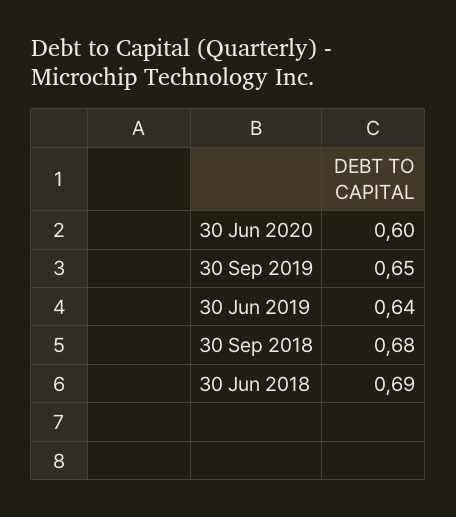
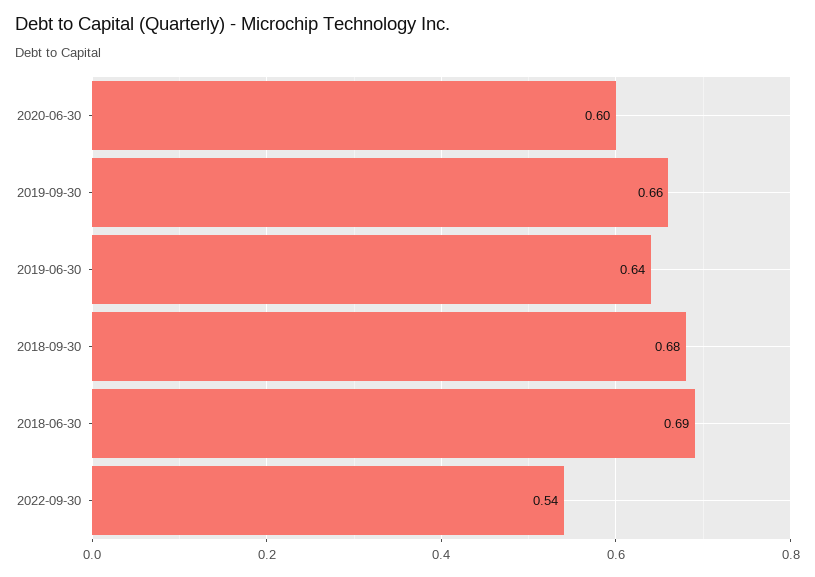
  {
    "30 Jun 2020": 0.6,
-   "30 Sep 2019": 0.65,
+   "30 Sep 2019": 0.66,
    "30 Jun 2019": 0.64,
    "30 Sep 2018": 0.68,
-   "30 Jun 2018": 0.69
+   "30 Jun 2018": 0.69,
+   "2022-09-30": 0.54
  }

